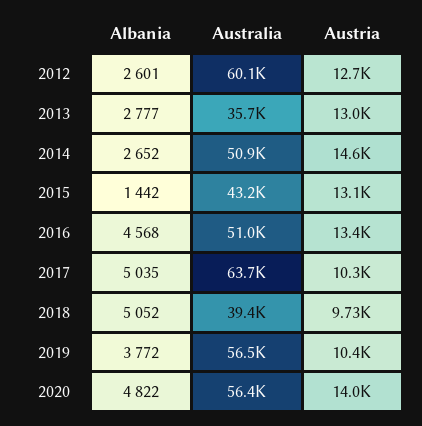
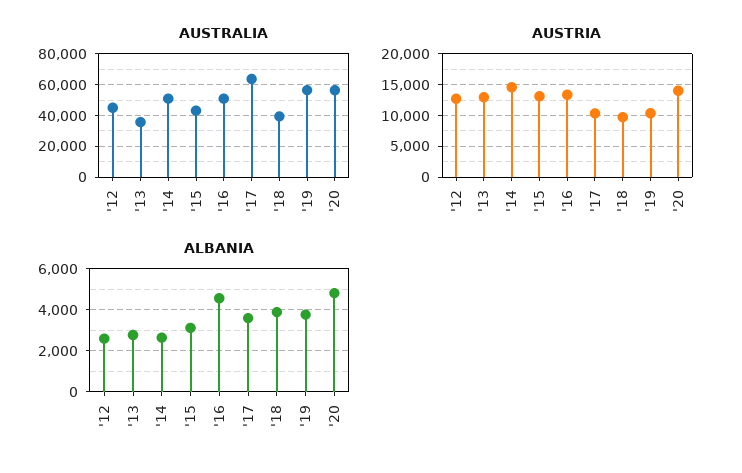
  {
    "Albania": {
      "2012": 2601,
      "2013": 2777,
      "2014": 2652,
-     "2015": 1442,
+     "2015": 3000,
      "2016": 4568,
-     "2017": 5035,
+     "2017": 3500,
-     "2018": 5052,
+     "2018": 4000,
      "2019": 3772,
      "2020": 4822
    },
    "Australia": {
-     "2012": 60100,
+     "2012": 45000,
      "2013": 35700,
      "2014": 50900,
      "2015": 43200,
      "2016": 51000,
      "2017": 63700,
      "2018": 39400,
      "2019": 56500,
      "2020": 56400
    },
    "Austria": {
      "2012": 12700,
      "2013": 13000,
      "2014": 14600,
      "2015": 13100,
      "2016": 13400,
      "2017": 10300,
      "2018": 9730,
      "2019": 10400,
      "2020": 14000
    }
  }

